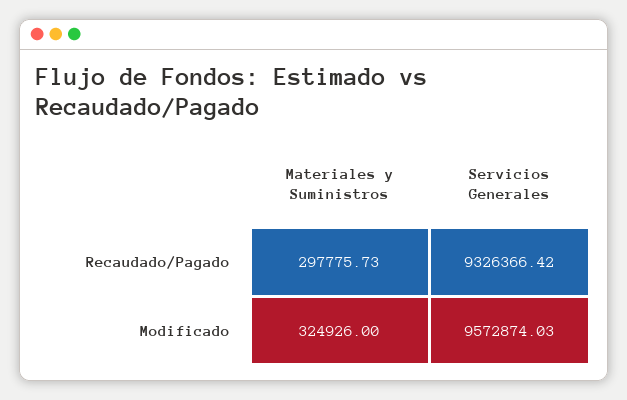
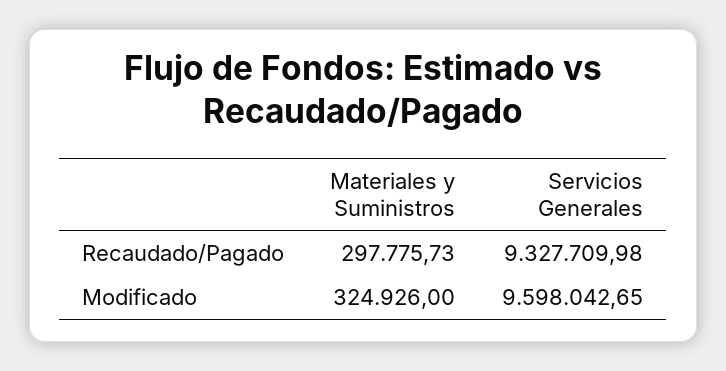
  {
    "Materiales y Suministros": {
      "Recaudado/Pagado": 297775.73,
      "Modificado": 324926
    },
    "Servicios Generales": {
-     "Recaudado/Pagado": 9326366.42,
+     "Recaudado/Pagado": 9327709.98,
-     "Modificado": 9572874.03
+     "Modificado": 9598042.65
    }
  }

